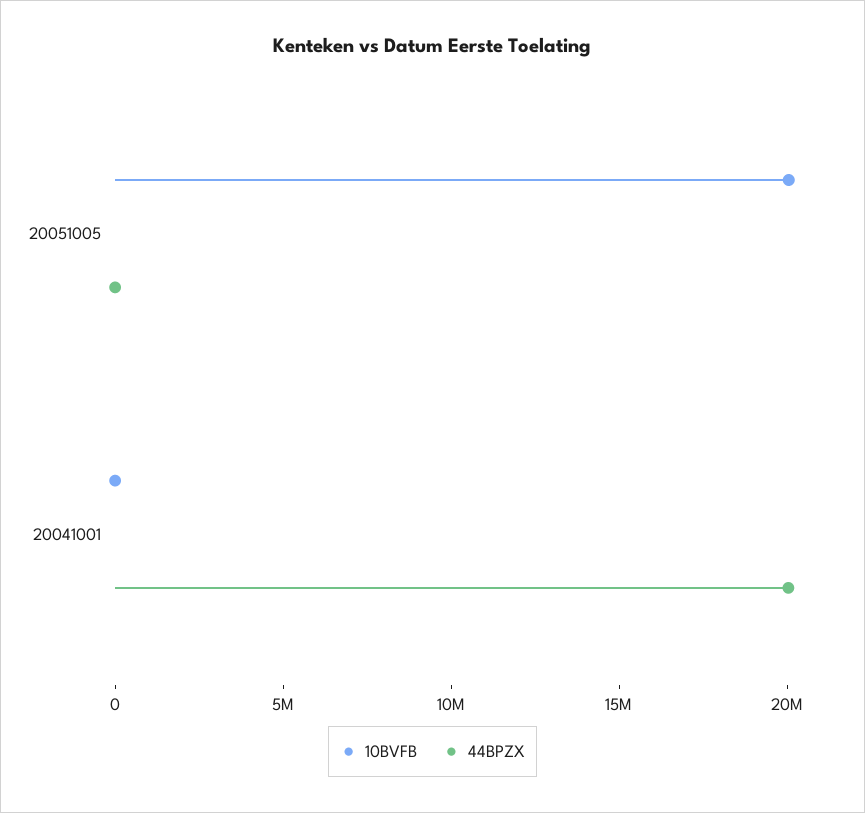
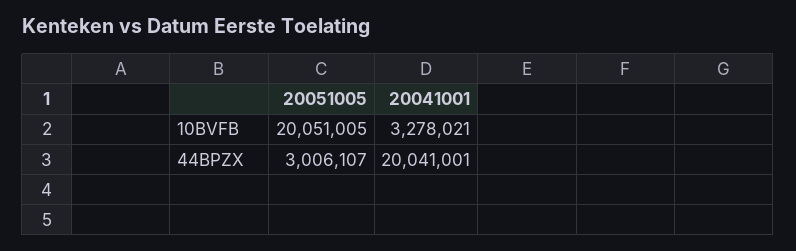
  {
    "10BVFB": {
      "20051005": 20051005,
-     "20041001": 0
+     "20041001": 3278021
    },
    "44BPZX": {
-     "20051005": 0,
+     "20051005": 3006107,
      "20041001": 20041001
    }
  }

